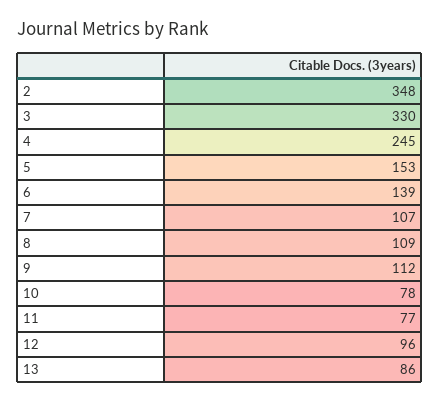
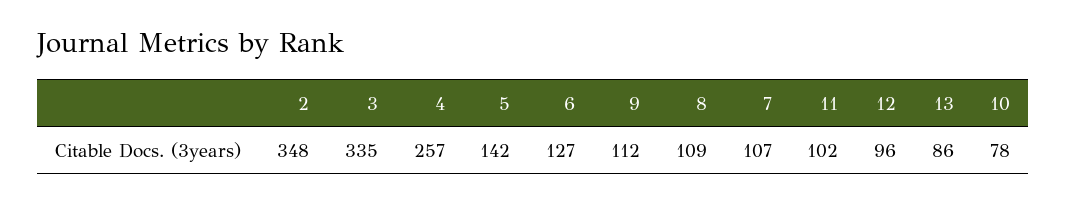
  {
    "2": 348,
-   "3": 330,
+   "3": 335,
-   "4": 245,
+   "4": 257,
-   "5": 153,
+   "5": 142,
-   "6": 139,
+   "6": 127,
    "7": 107,
    "8": 109,
    "9": 112,
    "10": 78,
-   "11": 77,
+   "11": 102,
    "12": 96,
    "13": 86
  }

